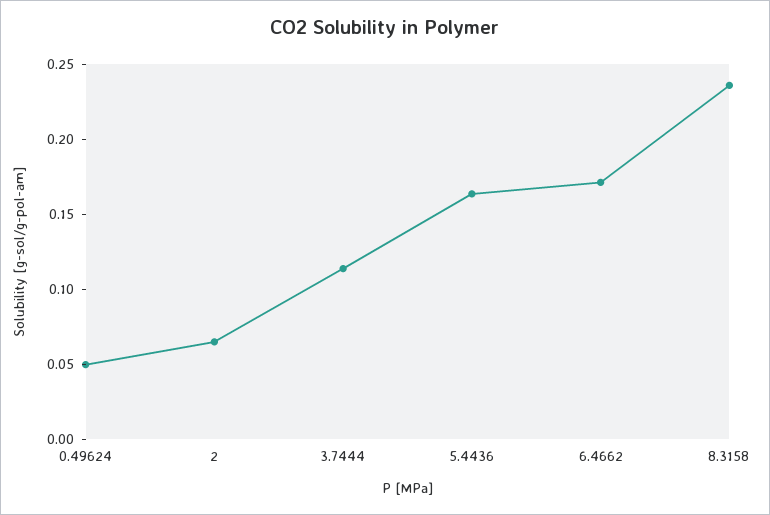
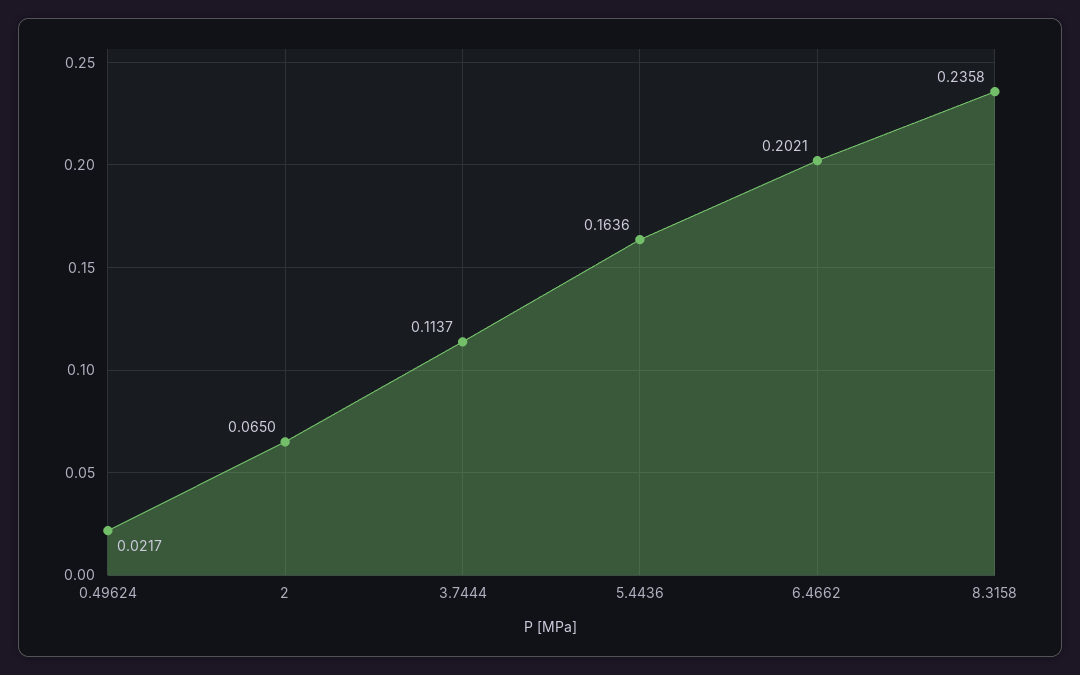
  {
-   "0.49624": 0.05,
+   "0.49624": 0.0217,
    "2": 0.065,
    "3.7444": 0.1137,
    "5.4436": 0.1636,
-   "6.4662": 0.17,
+   "6.4662": 0.2021,
    "8.3158": 0.2358
  }

